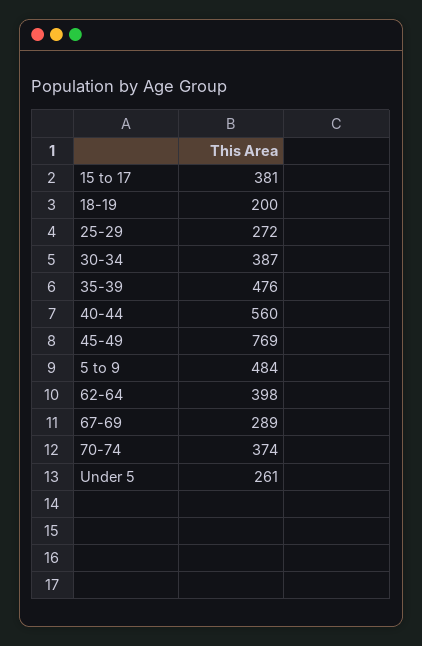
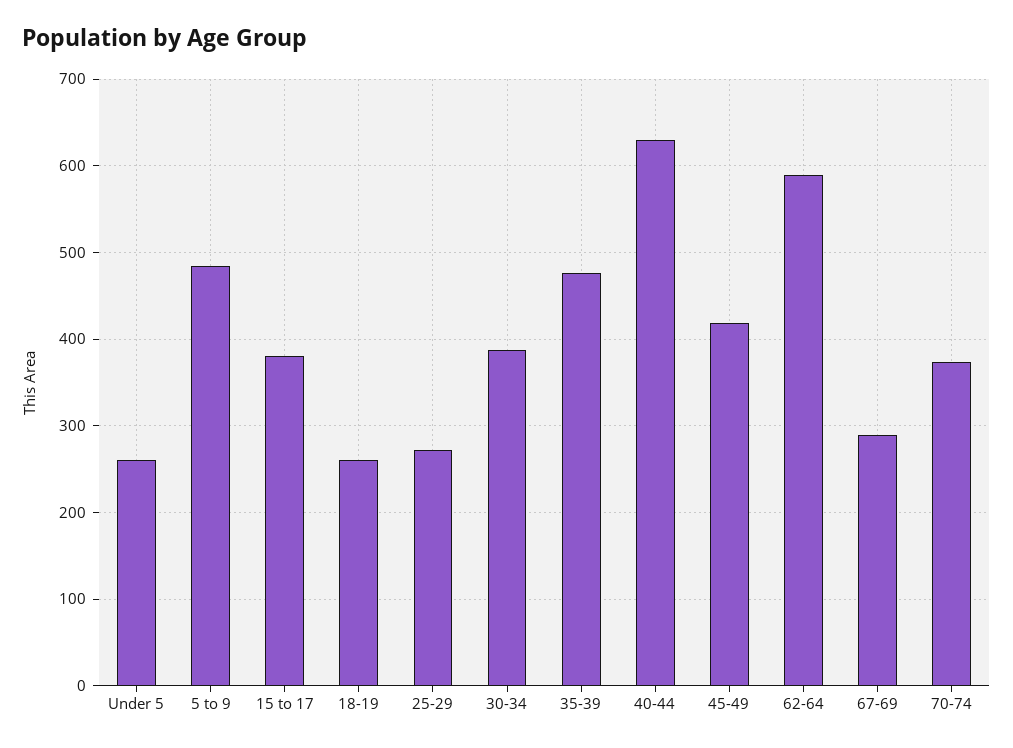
  {
    "15 to 17": 381,
-   "18-19": 200,
+   "18-19": 260,
    "25-29": 272,
    "30-34": 387,
    "35-39": 476,
-   "40-44": 560,
+   "40-44": 630,
-   "45-49": 769,
+   "45-49": 420,
    "5 to 9": 484,
-   "62-64": 398,
+   "62-64": 590,
    "67-69": 289,
    "70-74": 374,
    "Under 5": 261
  }

